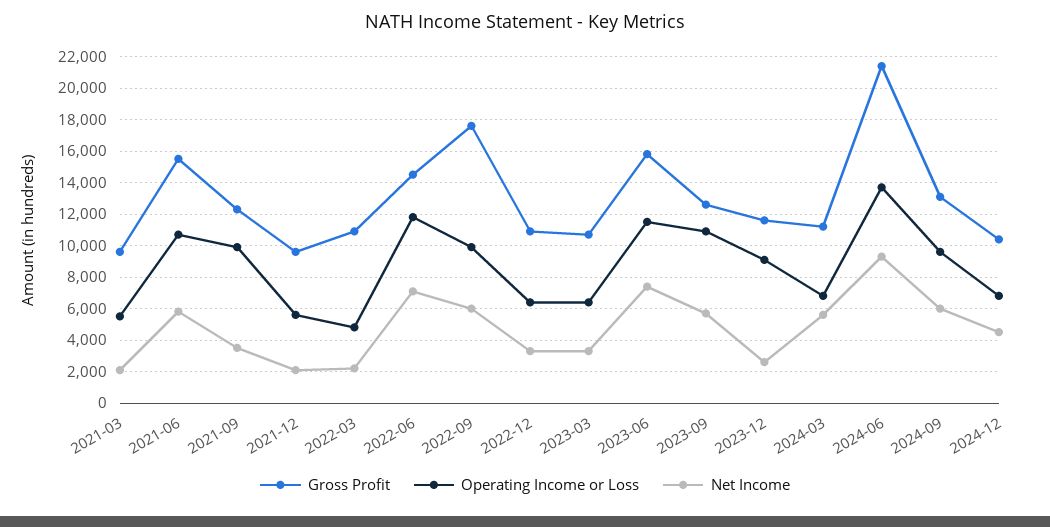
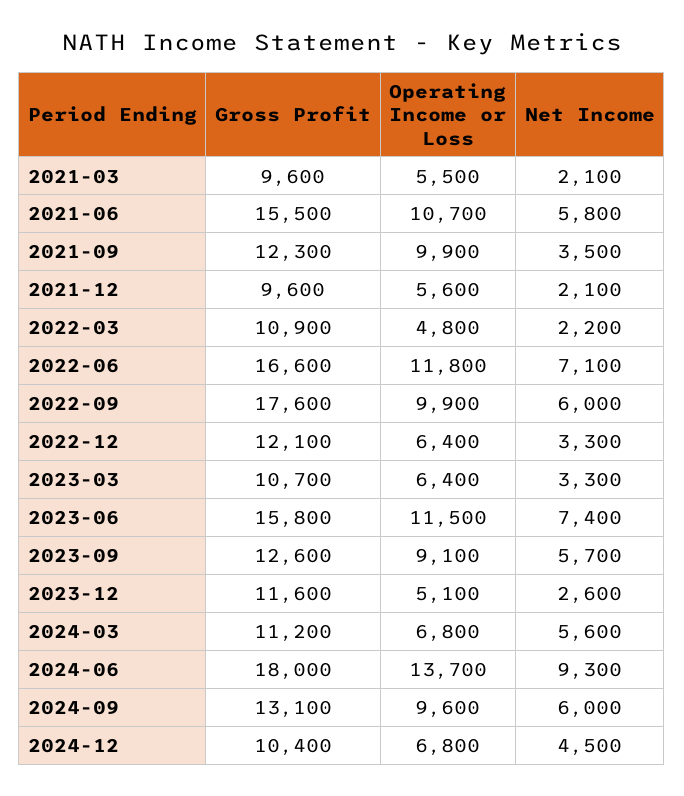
  {
    "Gross Profit": {
      "2021-03": 9600,
      "2021-06": 15500,
      "2021-09": 12300,
      "2021-12": 9600,
      "2022-03": 10900,
-     "2022-06": 14500,
+     "2022-06": 16600,
      "2022-09": 17600,
-     "2022-12": 11000,
+     "2022-12": 12100,
      "2023-03": 10700,
      "2023-06": 15800,
      "2023-09": 12600,
      "2023-12": 11600,
      "2024-03": 11200,
-     "2024-06": 21500,
+     "2024-06": 18000,
      "2024-09": 13100,
      "2024-12": 10400
    },
    "Operating Income or Loss": {
      "2021-03": 5500,
      "2021-06": 10700,
      "2021-09": 9900,
      "2021-12": 5600,
      "2022-03": 4800,
      "2022-06": 11800,
      "2022-09": 9900,
      "2022-12": 6400,
      "2023-03": 6400,
      "2023-06": 11500,
-     "2023-09": 11000,
+     "2023-09": 9100,
-     "2023-12": 9000,
+     "2023-12": 5100,
      "2024-03": 6800,
      "2024-06": 13700,
      "2024-09": 9600,
      "2024-12": 6800
    },
    "Net Income": {
      "2021-03": 2100,
      "2021-06": 5800,
      "2021-09": 3500,
      "2021-12": 2100,
      "2022-03": 2200,
      "2022-06": 7100,
      "2022-09": 6000,
      "2022-12": 3300,
      "2023-03": 3300,
      "2023-06": 7400,
      "2023-09": 5700,
      "2023-12": 2600,
      "2024-03": 5600,
      "2024-06": 9300,
      "2024-09": 6000,
      "2024-12": 4500
    }
  }

